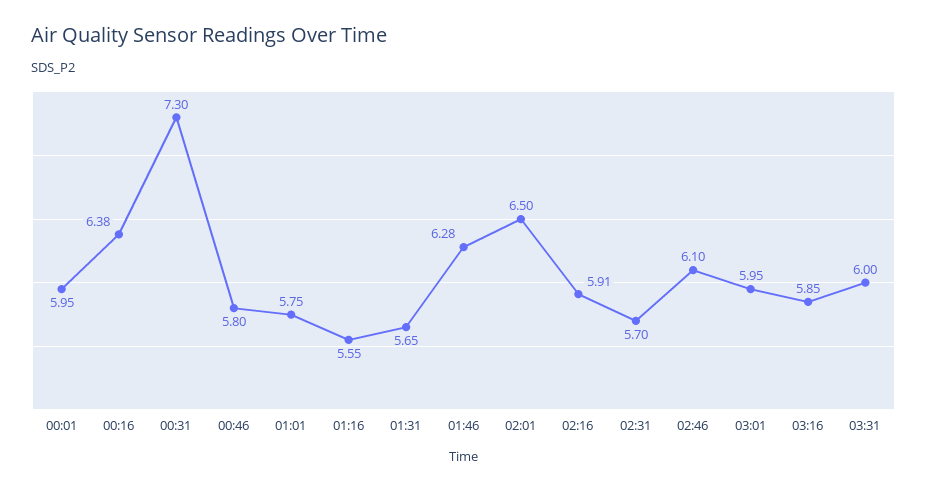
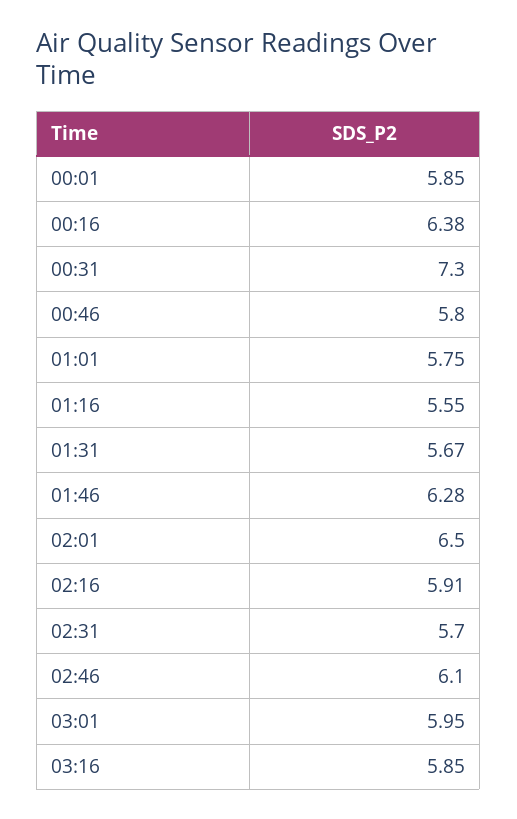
  {
-   "00:01": 5.95,
+   "00:01": 5.85,
    "00:16": 6.38,
    "00:31": 7.3,
    "00:46": 5.8,
    "01:01": 5.75,
    "01:16": 5.55,
-   "01:31": 5.65,
+   "01:31": 5.67,
    "01:46": 6.28,
    "02:01": 6.5,
    "02:16": 5.91,
    "02:31": 5.7,
    "02:46": 6.1,
    "03:01": 5.95,
-   "03:16": 5.85,
+   "03:16": 5.85
-   "03:31": 6
  }

